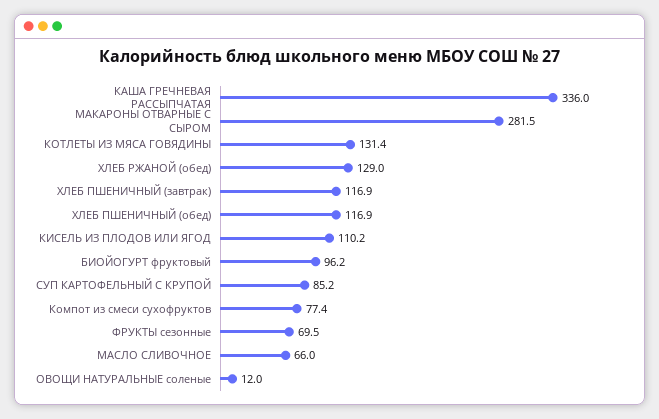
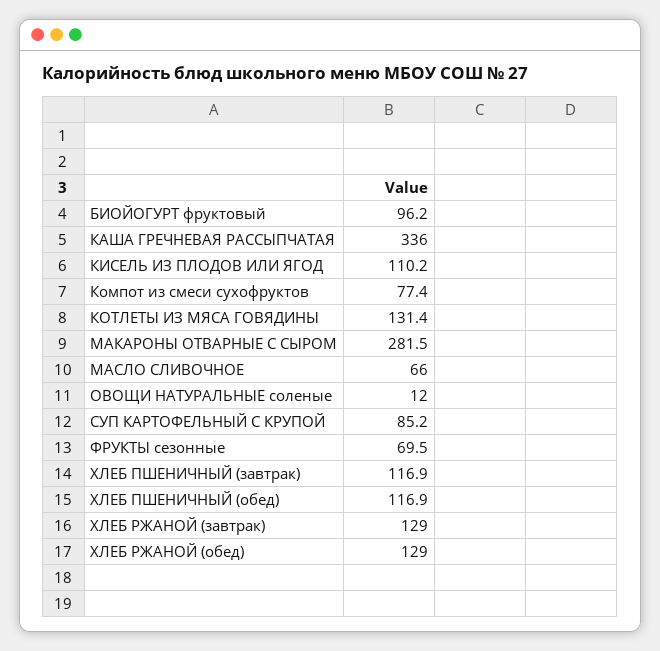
  {
    "КАША ГРЕЧНЕВАЯ РАССЫПЧАТАЯ": 336,
    "МАКАРОНЫ ОТВАРНЫЕ С СЫРОМ": 281.5,
    "КОТЛЕТЫ ИЗ МЯСА ГОВЯДИНЫ": 131.4,
    "ХЛЕБ РЖАНОЙ (обед)": 129,
    "ХЛЕБ ПШЕНИЧНЫЙ (завтрак)": 116.9,
    "ХЛЕБ ПШЕНИЧНЫЙ (обед)": 116.9,
    "КИСЕЛЬ ИЗ ПЛОДОВ ИЛИ ЯГОД": 110.2,
    "БИОЙОГУРТ фруктовый": 96.2,
    "СУП КАРТОФЕЛЬНЫЙ С КРУПОЙ": 85.2,
    "Компот из смеси сухофруктов": 77.4,
    "ФРУКТЫ сезонные": 69.5,
    "МАСЛО СЛИВОЧНОЕ": 66,
-   "ОВОЩИ НАТУРАЛЬНЫЕ соленые": 12
+   "ОВОЩИ НАТУРАЛЬНЫЕ соленые": 12,
+   "ХЛЕБ РЖАНОЙ (завтрак)": 129
  }

